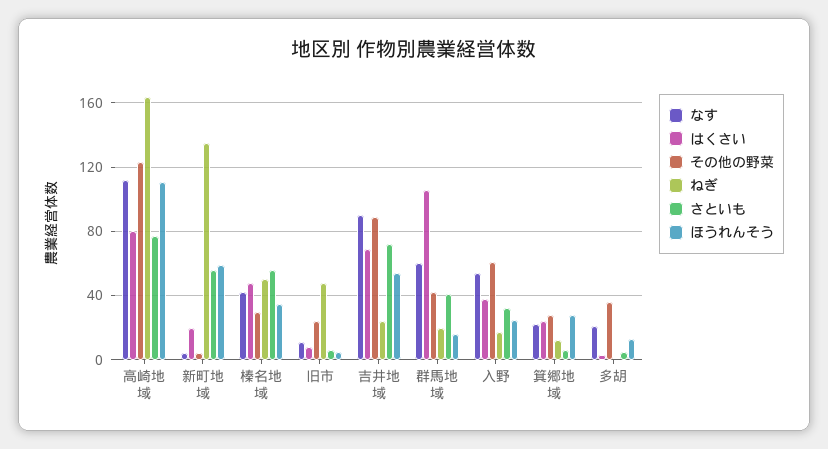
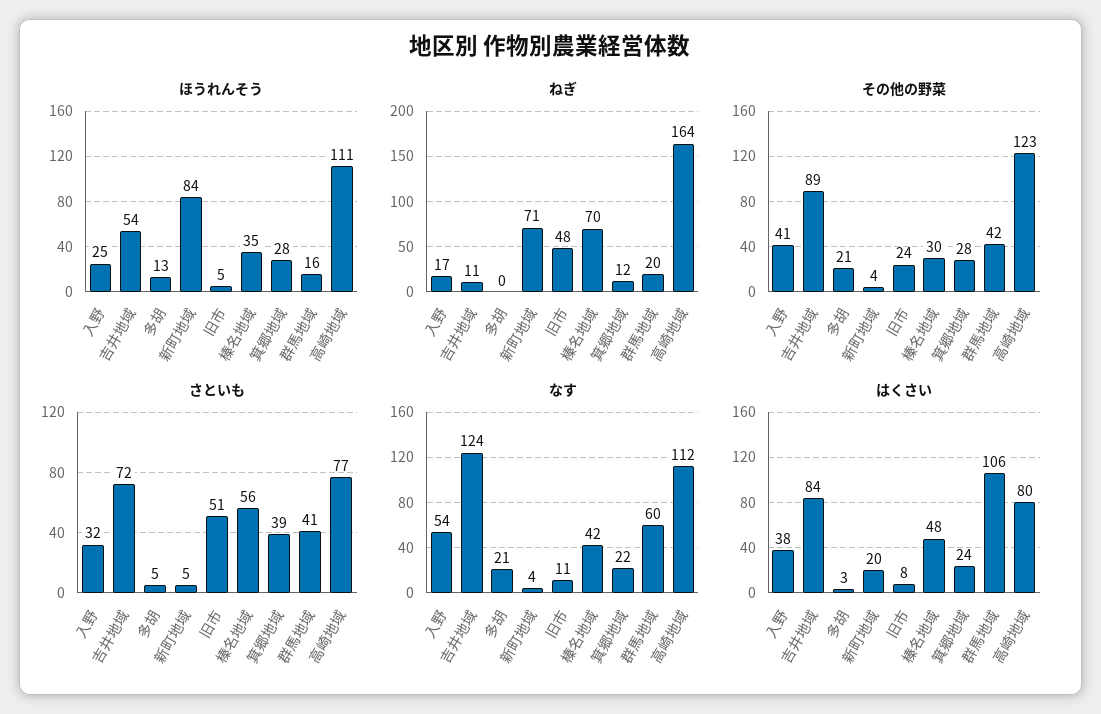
  {
    "なす": {
      "高崎地域": 112,
      "新町地域": 4,
      "榛名地域": 42,
      "旧市": 11,
-     "吉井地域": 90,
+     "吉井地域": 124,
      "群馬地域": 60,
      "入野": 54,
      "箕郷地域": 22,
      "多胡": 21
    },
    "はくさい": {
      "高崎地域": 80,
      "新町地域": 20,
      "榛名地域": 48,
      "旧市": 8,
-     "吉井地域": 70,
+     "吉井地域": 84,
      "群馬地域": 106,
      "入野": 38,
      "箕郷地域": 24,
      "多胡": 3
    },
    "その他の野菜": {
      "高崎地域": 123,
      "新町地域": 4,
      "榛名地域": 30,
      "旧市": 24,
      "吉井地域": 89,
      "群馬地域": 42,
-     "入野": 60,
+     "入野": 41,
      "箕郷地域": 28,
-     "多胡": 35
+     "多胡": 21
    },
    "ねぎ": {
      "高崎地域": 164,
-     "新町地域": 135,
+     "新町地域": 71,
-     "榛名地域": 50,
+     "榛名地域": 70,
      "旧市": 48,
-     "吉井地域": 25,
+     "吉井地域": 11,
      "群馬地域": 20,
      "入野": 17,
      "箕郷地域": 12,
      "多胡": 0
    },
    "さといも": {
      "高崎地域": 77,
-     "新町地域": 55,
+     "新町地域": 5,
      "榛名地域": 56,
-     "旧市": 5,
+     "旧市": 51,
      "吉井地域": 72,
      "群馬地域": 41,
      "入野": 32,
-     "箕郷地域": 5,
+     "箕郷地域": 39,
      "多胡": 5
    },
    "ほうれんそう": {
      "高崎地域": 111,
-     "新町地域": 60,
+     "新町地域": 84,
      "榛名地域": 35,
      "旧市": 5,
      "吉井地域": 54,
      "群馬地域": 16,
      "入野": 25,
      "箕郷地域": 28,
      "多胡": 13
    }
  }

